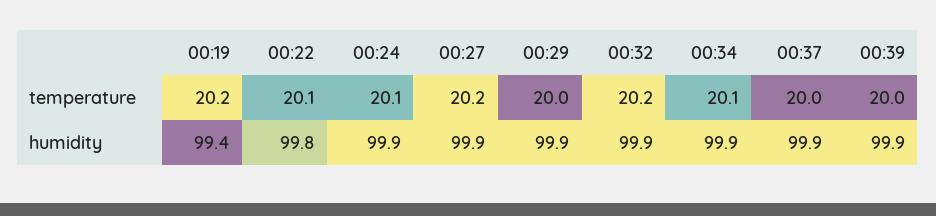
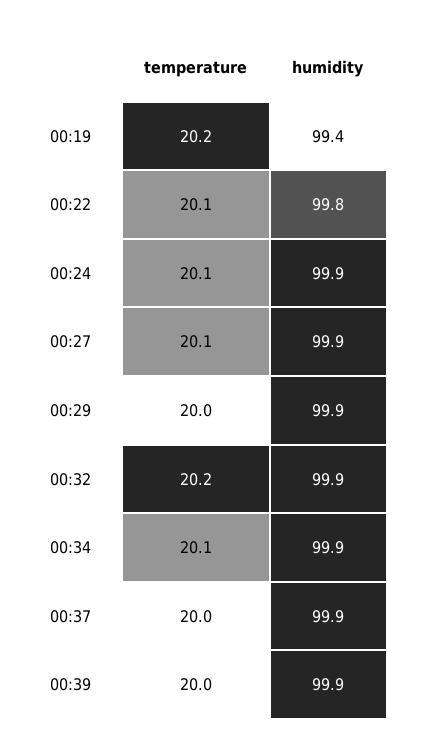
  {
    "00:19": {
      "temperature": 20.2,
      "humidity": 99.4
    },
    "00:22": {
      "temperature": 20.1,
      "humidity": 99.8
    },
    "00:24": {
      "temperature": 20.1,
      "humidity": 99.9
    },
    "00:27": {
-     "temperature": 20.2,
+     "temperature": 20.1,
      "humidity": 99.9
    },
    "00:29": {
      "temperature": 20,
      "humidity": 99.9
    },
    "00:32": {
      "temperature": 20.2,
      "humidity": 99.9
    },
    "00:34": {
      "temperature": 20.1,
      "humidity": 99.9
    },
    "00:37": {
      "temperature": 20,
      "humidity": 99.9
    },
    "00:39": {
      "temperature": 20,
      "humidity": 99.9
    }
  }

